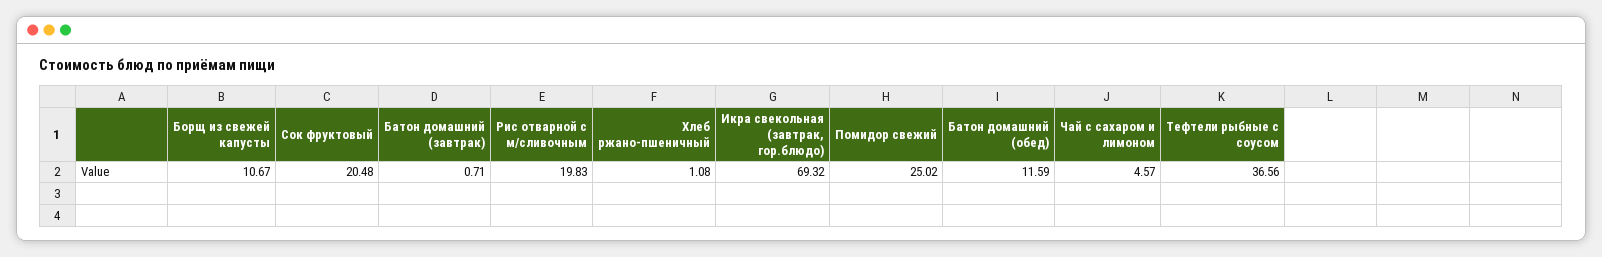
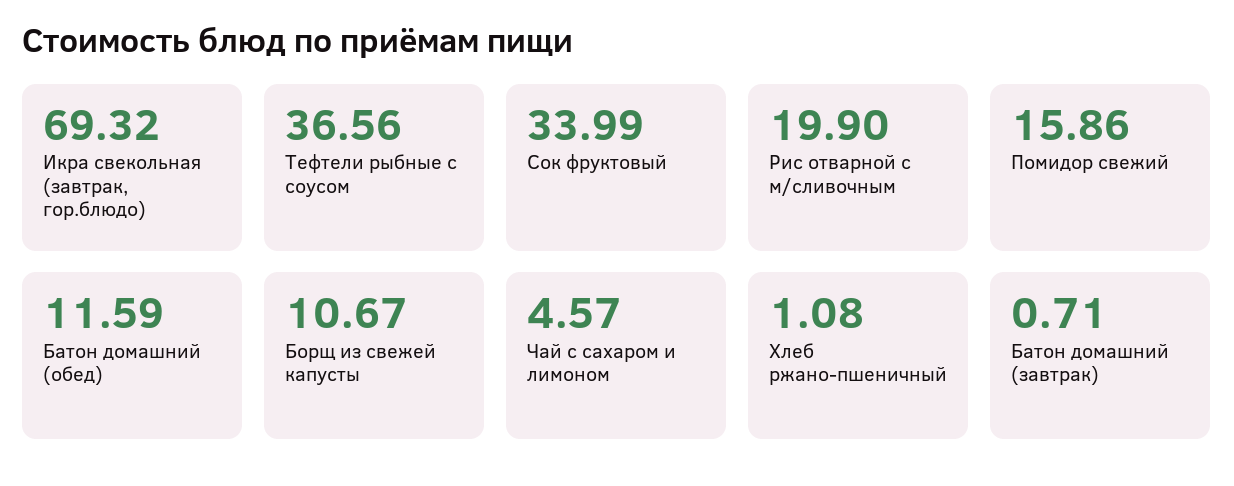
  {
    "Борщ из свежей капусты": 10.67,
-   "Сок фруктовый": 20.48,
+   "Сок фруктовый": 33.99,
    "Батон домашний (завтрак)": 0.71,
-   "Рис отварной с м/сливочным": 19.83,
+   "Рис отварной с м/сливочным": 19.9,
    "Хлеб ржано-пшеничный": 1.08,
    "Икра свекольная (завтрак, гор.блюдо)": 69.32,
-   "Помидор свежий": 25.02,
+   "Помидор свежий": 15.86,
    "Батон домашний (обед)": 11.59,
    "Чай с сахаром и лимоном": 4.57,
    "Тефтели рыбные с соусом": 36.56
  }

